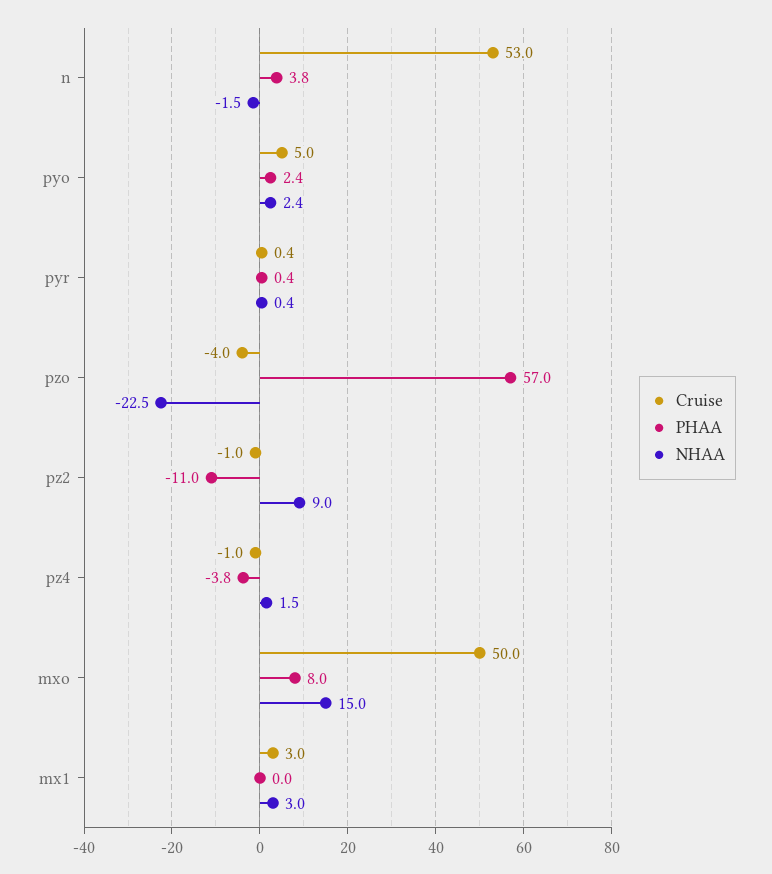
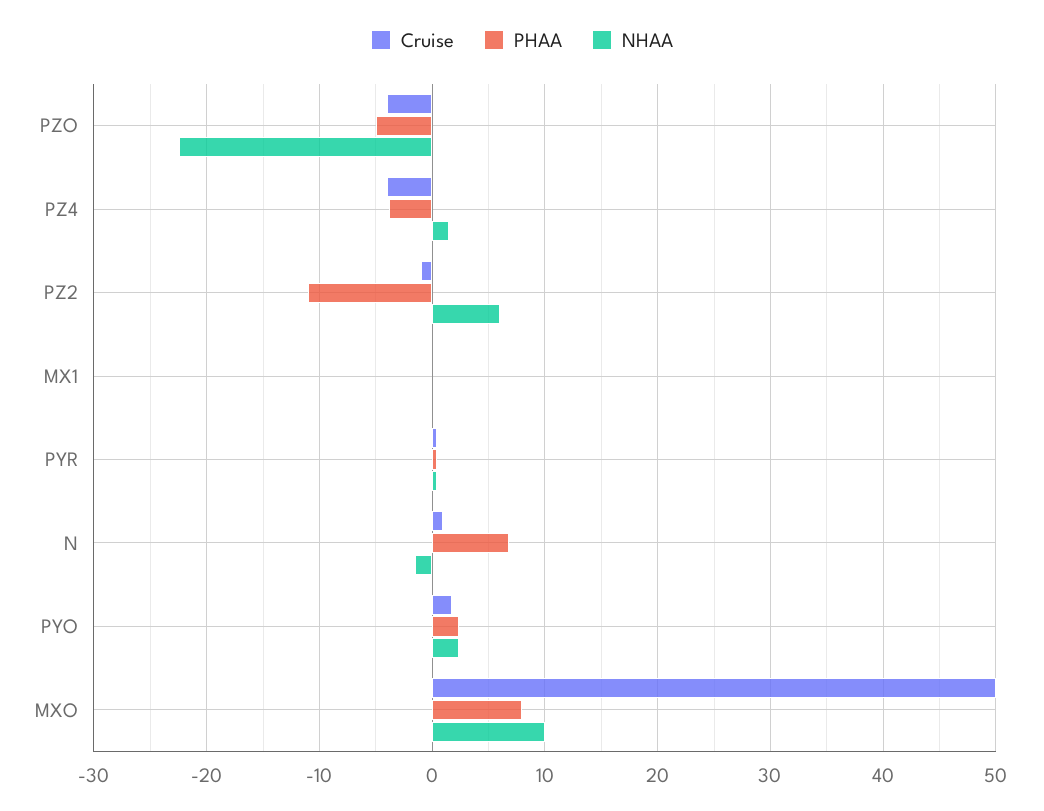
  {
    "Cruise": {
-     "n": 53,
+     "n": 1,
-     "pyo": 5,
+     "pyo": 2,
      "pyr": 0.4,
      "pzo": -4,
      "pz2": -1,
-     "pz4": -1,
+     "pz4": -4,
      "mxo": 50,
-     "mx1": 3
+     "mx1": 0
    },
    "PHAA": {
-     "n": 3.8,
+     "n": 7,
      "pyo": 2.4,
      "pyr": 0.4,
-     "pzo": 57,
+     "pzo": -5,
      "pz2": -11,
      "pz4": -3.8,
      "mxo": 8,
      "mx1": 0
    },
    "NHAA": {
      "n": -1.5,
      "pyo": 2.4,
      "pyr": 0.4,
      "pzo": -22.5,
-     "pz2": 9,
+     "pz2": 6,
      "pz4": 1.5,
-     "mxo": 15,
+     "mxo": 10,
-     "mx1": 3
+     "mx1": 0
    }
  }

